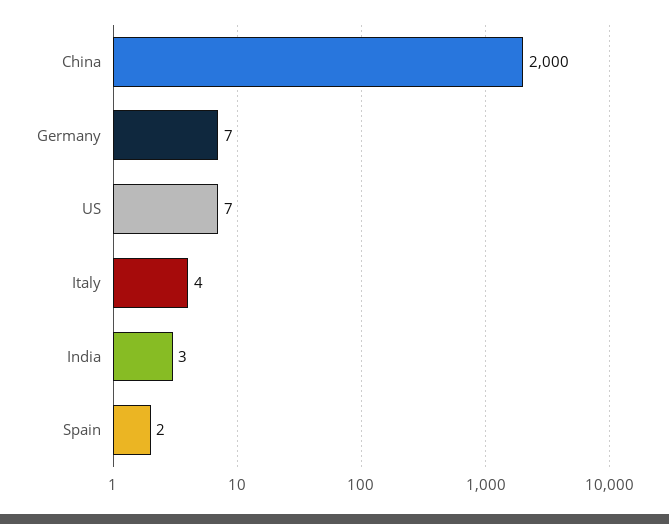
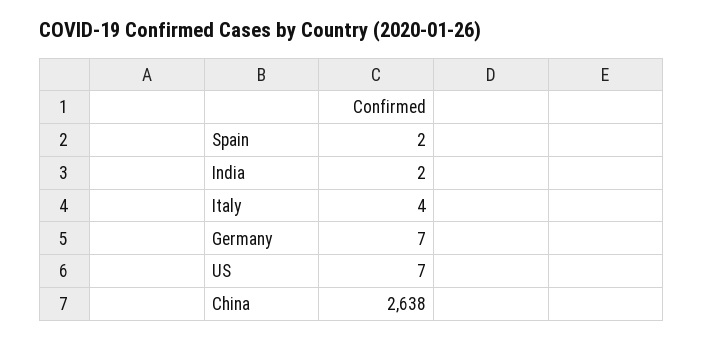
  {
-   "China": 2000,
+   "China": 2638,
    "Germany": 7,
    "US": 7,
    "Italy": 4,
-   "India": 3,
+   "India": 2,
    "Spain": 2
  }

